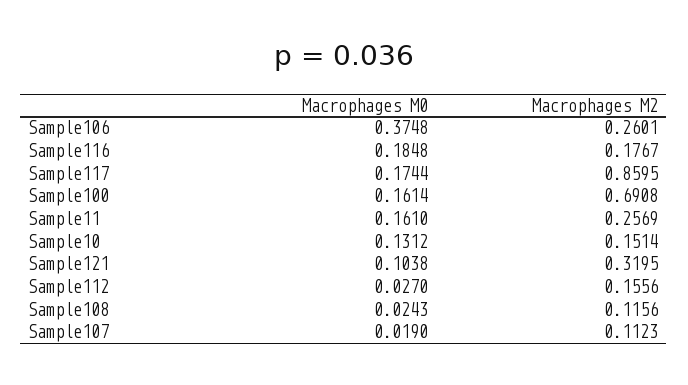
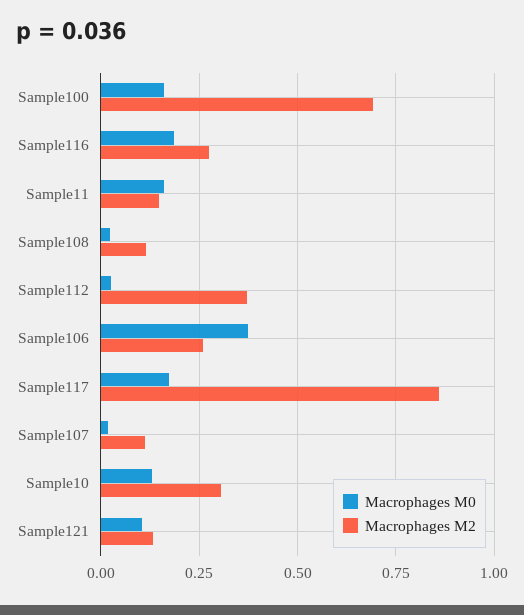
  {
    "Macrophages M0": {
      "Sample106": 0.3748,
      "Sample116": 0.1848,
      "Sample117": 0.1744,
      "Sample100": 0.1614,
      "Sample11": 0.161,
      "Sample10": 0.1312,
      "Sample121": 0.1038,
      "Sample112": 0.027,
      "Sample108": 0.0243,
      "Sample107": 0.019
    },
    "Macrophages M2": {
      "Sample106": 0.2601,
-     "Sample116": 0.1767,
+     "Sample116": 0.275,
      "Sample117": 0.8595,
      "Sample100": 0.6908,
-     "Sample11": 0.2569,
+     "Sample11": 0.15,
-     "Sample10": 0.1514,
+     "Sample10": 0.3,
-     "Sample121": 0.3195,
+     "Sample121": 0.125,
-     "Sample112": 0.1556,
+     "Sample112": 0.375,
      "Sample108": 0.1156,
      "Sample107": 0.1123
    }
  }

